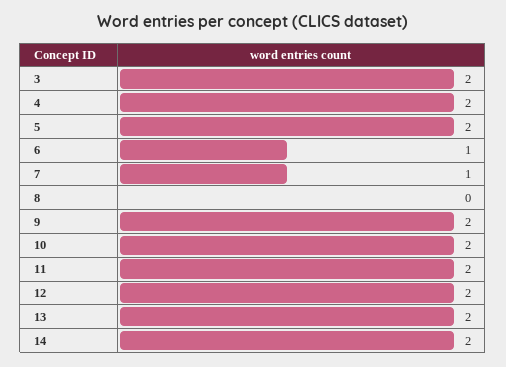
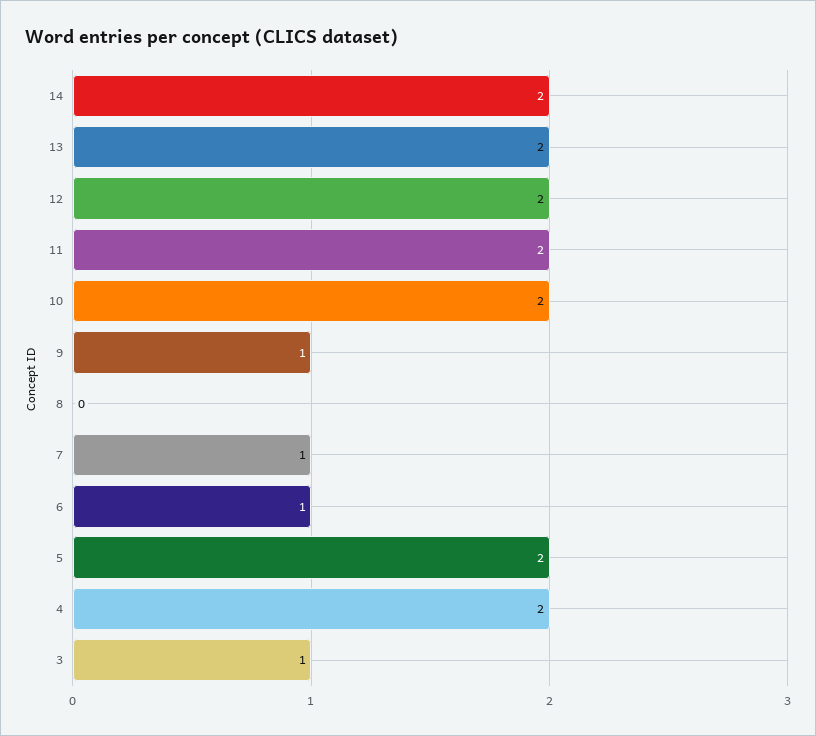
  {
-   "3": 2,
+   "3": 1,
    "4": 2,
    "5": 2,
    "6": 1,
    "7": 1,
    "8": 0,
-   "9": 2,
+   "9": 1,
    "10": 2,
    "11": 2,
    "12": 2,
    "13": 2,
    "14": 2
  }

